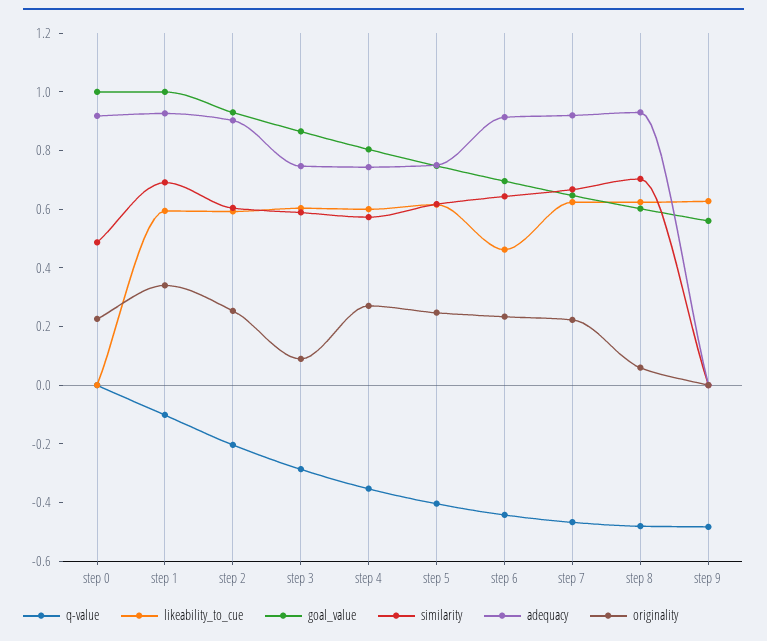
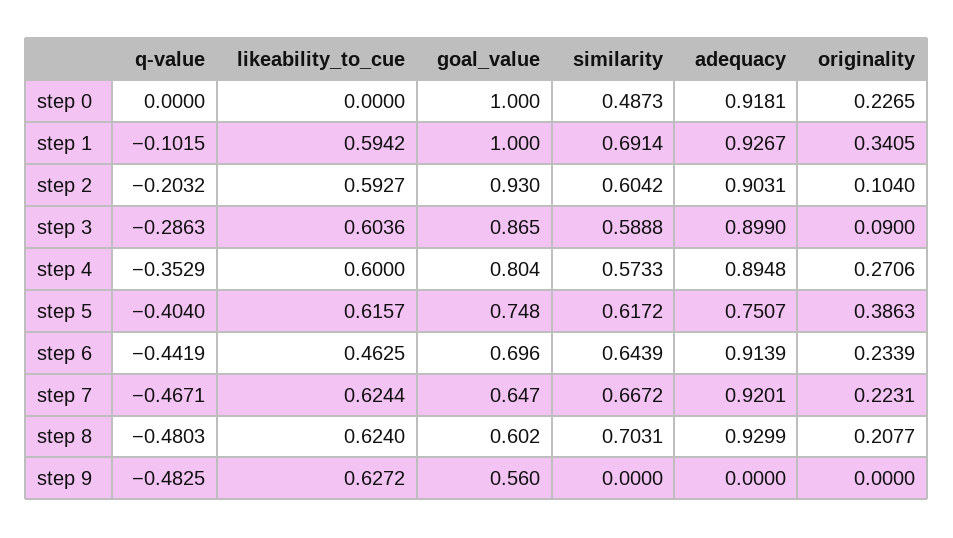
  {
    "q-value": {
      "step 0": 0,
      "step 1": -0.1015,
      "step 2": -0.2032,
      "step 3": -0.2863,
      "step 4": -0.3529,
      "step 5": -0.404,
      "step 6": -0.4419,
      "step 7": -0.4671,
      "step 8": -0.4803,
      "step 9": -0.4825
    },
    "likeability_to_cue": {
      "step 0": 0,
      "step 1": 0.5942,
      "step 2": 0.5927,
      "step 3": 0.6036,
      "step 4": 0.6,
      "step 5": 0.6157,
      "step 6": 0.4625,
      "step 7": 0.6244,
      "step 8": 0.624,
      "step 9": 0.6272
    },
    "goal_value": {
      "step 0": 1,
      "step 1": 1,
      "step 2": 0.93,
      "step 3": 0.865,
      "step 4": 0.804,
      "step 5": 0.748,
      "step 6": 0.696,
      "step 7": 0.647,
      "step 8": 0.602,
      "step 9": 0.56
    },
    "similarity": {
      "step 0": 0.4873,
      "step 1": 0.6914,
      "step 2": 0.6042,
      "step 3": 0.5888,
      "step 4": 0.5733,
      "step 5": 0.6172,
      "step 6": 0.6439,
      "step 7": 0.6672,
      "step 8": 0.7031,
      "step 9": 0
    },
    "adequacy": {
      "step 0": 0.9181,
      "step 1": 0.9267,
      "step 2": 0.9031,
-     "step 3": 0.75,
+     "step 3": 0.899,
-     "step 4": 0.75,
+     "step 4": 0.8948,
      "step 5": 0.7507,
      "step 6": 0.9139,
      "step 7": 0.9201,
      "step 8": 0.9299,
      "step 9": 0
    },
    "originality": {
      "step 0": 0.2265,
      "step 1": 0.3405,
-     "step 2": 0.25,
+     "step 2": 0.104,
      "step 3": 0.09,
      "step 4": 0.2706,
-     "step 5": 0.25,
+     "step 5": 0.3863,
      "step 6": 0.2339,
      "step 7": 0.2231,
-     "step 8": 0.05,
+     "step 8": 0.2077,
      "step 9": 0
    }
  }

